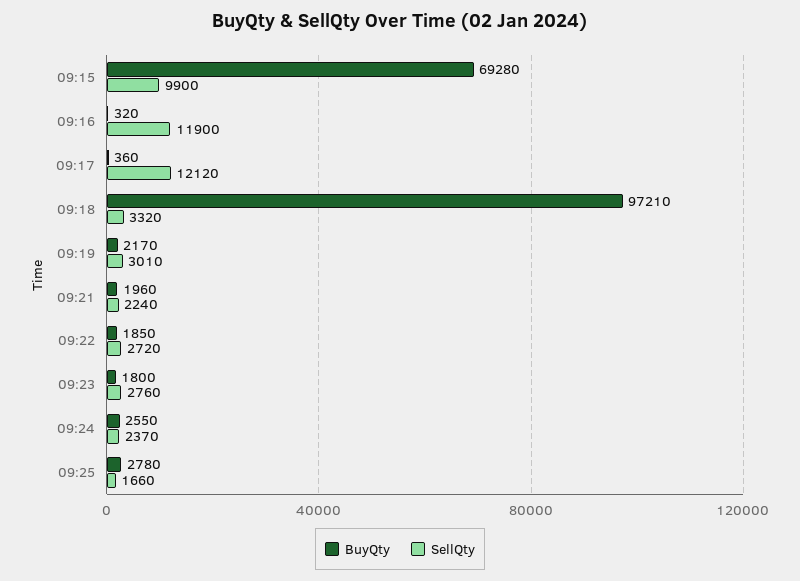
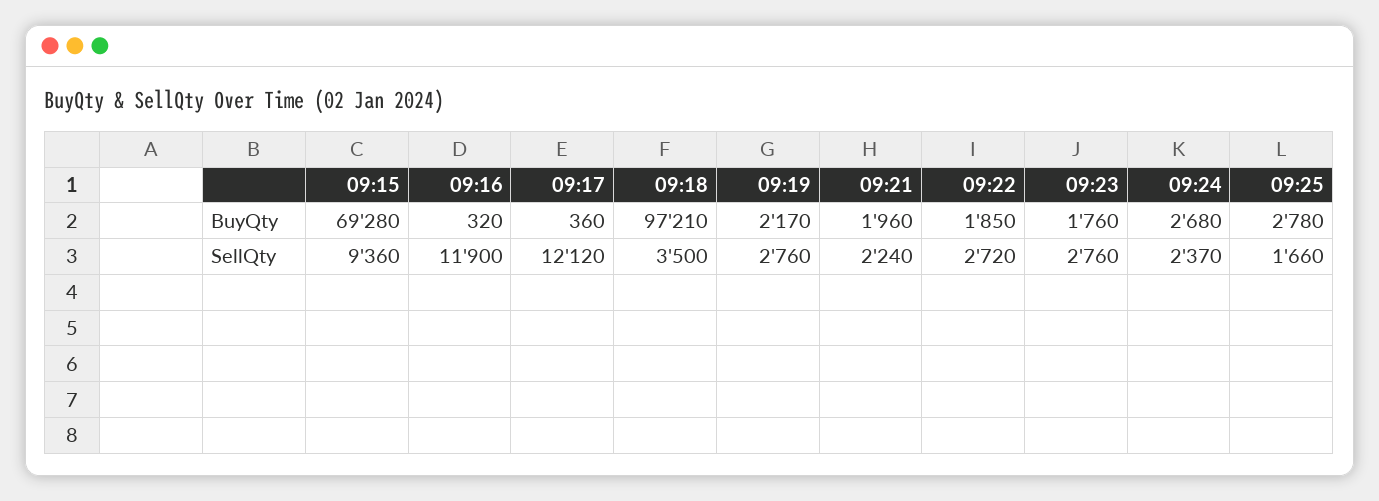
  {
    "BuyQty": {
      "09:15": 69280,
      "09:16": 320,
      "09:17": 360,
      "09:18": 97210,
      "09:19": 2170,
      "09:21": 1960,
      "09:22": 1850,
-     "09:23": 1800,
+     "09:23": 1760,
-     "09:24": 2550,
+     "09:24": 2680,
      "09:25": 2780
    },
    "SellQty": {
-     "09:15": 9900,
+     "09:15": 9360,
      "09:16": 11900,
      "09:17": 12120,
-     "09:18": 3320,
+     "09:18": 3500,
-     "09:19": 3010,
+     "09:19": 2760,
      "09:21": 2240,
      "09:22": 2720,
      "09:23": 2760,
      "09:24": 2370,
      "09:25": 1660
    }
  }

